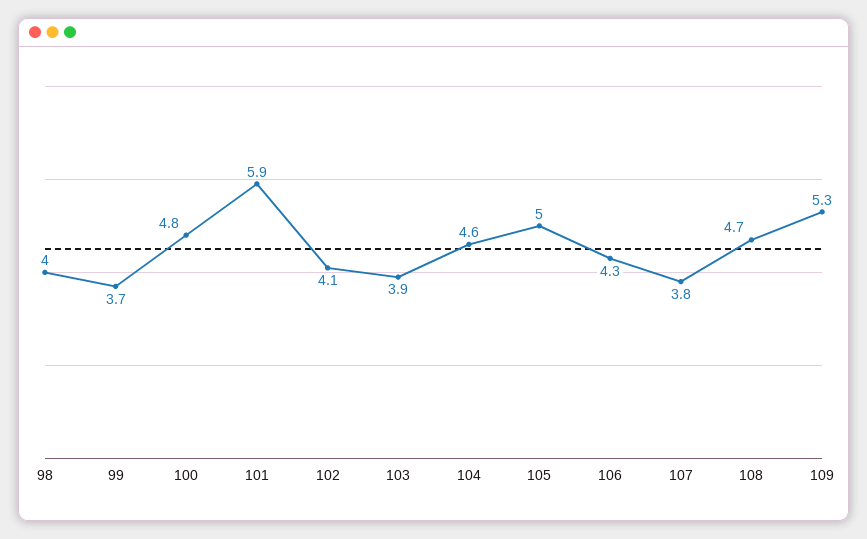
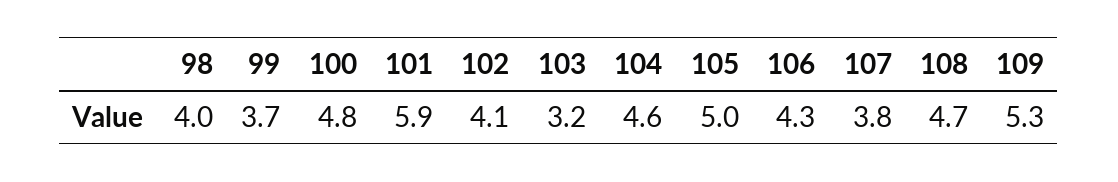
  {
    "98": 4,
    "99": 3.7,
    "100": 4.8,
    "101": 5.9,
    "102": 4.1,
-   "103": 3.9,
+   "103": 3.2,
    "104": 4.6,
    "105": 5,
    "106": 4.3,
    "107": 3.8,
    "108": 4.7,
    "109": 5.3
  }

